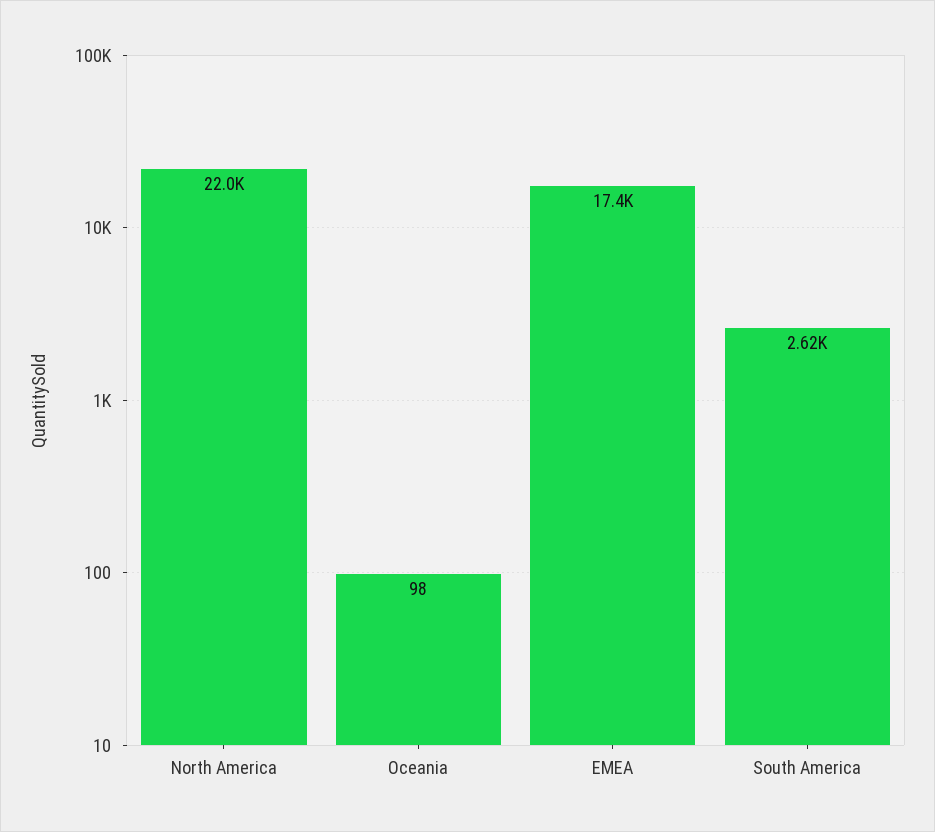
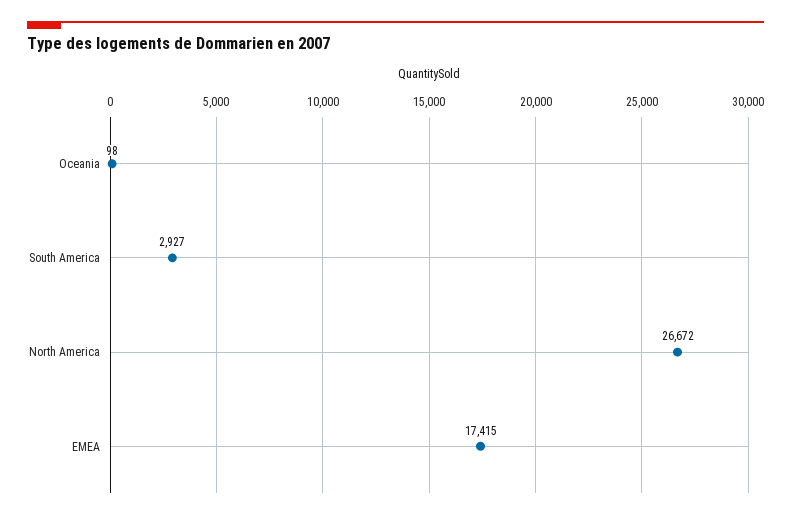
  {
-   "North America": 22000,
+   "North America": 26672,
    "Oceania": 98,
    "EMEA": 17415,
-   "South America": 2620
+   "South America": 2927
  }

